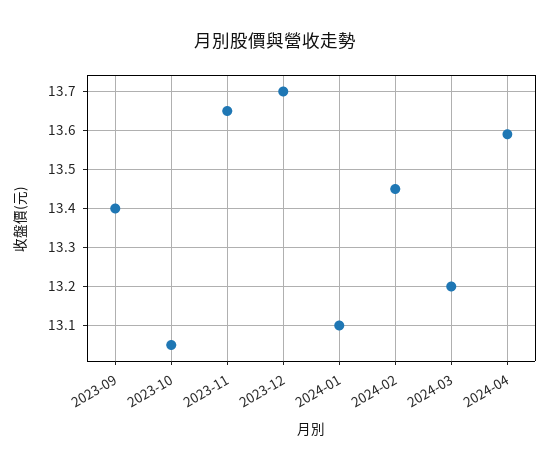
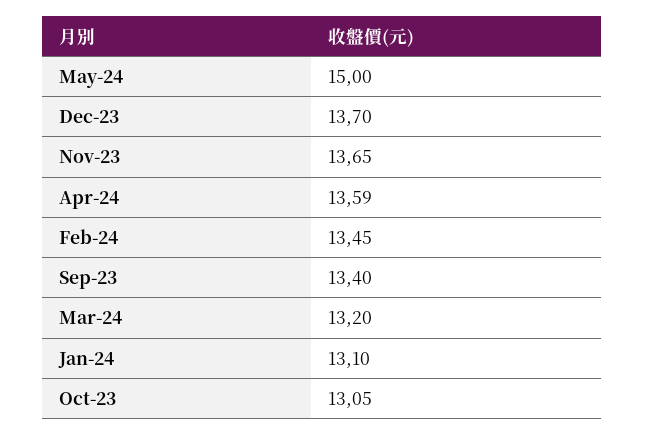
  {
    "2023-09": 13.4,
    "2023-10": 13.05,
    "2023-11": 13.65,
    "2023-12": 13.7,
    "2024-01": 13.1,
    "2024-02": 13.45,
    "2024-03": 13.2,
-   "2024-04": 13.59
+   "2024-04": 13.59,
+   "May-24": 15
  }

